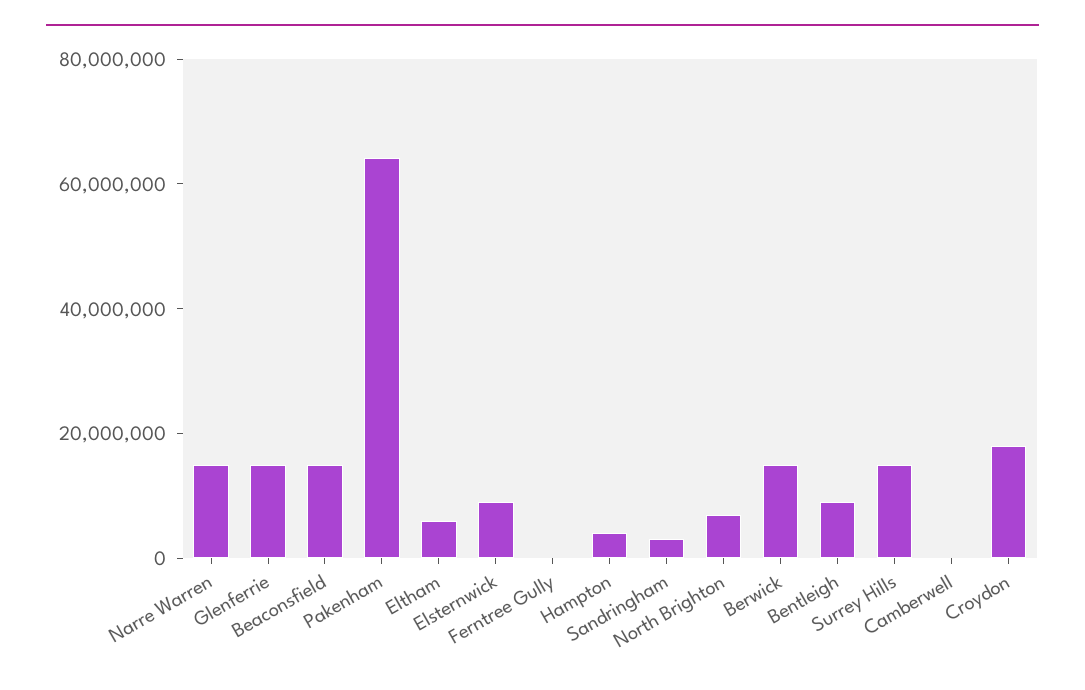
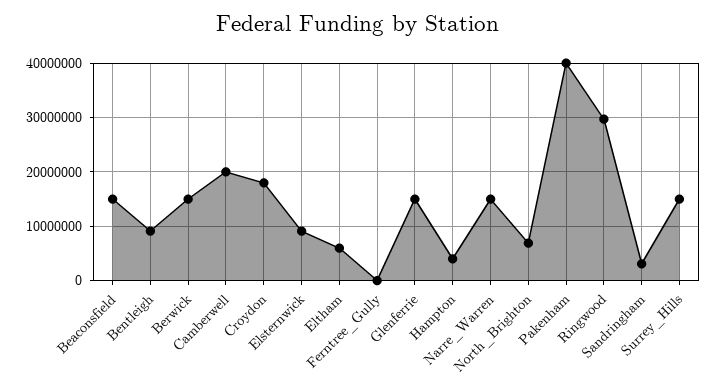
  {
    "Narre Warren": 16000000,
    "Glenferrie": 16000000,
    "Beaconsfield": 16000000,
-   "Pakenham": 65000000,
+   "Pakenham": 40000000,
    "Eltham": 6000000,
    "Elsternwick": 10000000,
    "Ferntree Gully": 0,
    "Hampton": 4000000,
    "Sandringham": 4000000,
    "North Brighton": 6000000,
    "Berwick": 16000000,
    "Bentleigh": 10000000,
    "Surrey Hills": 16000000,
-   "Camberwell": 0,
+   "Camberwell": 20000000,
-   "Croydon": 18000000
+   "Croydon": 18000000,
+   "Ringwood": 30000000
  }

